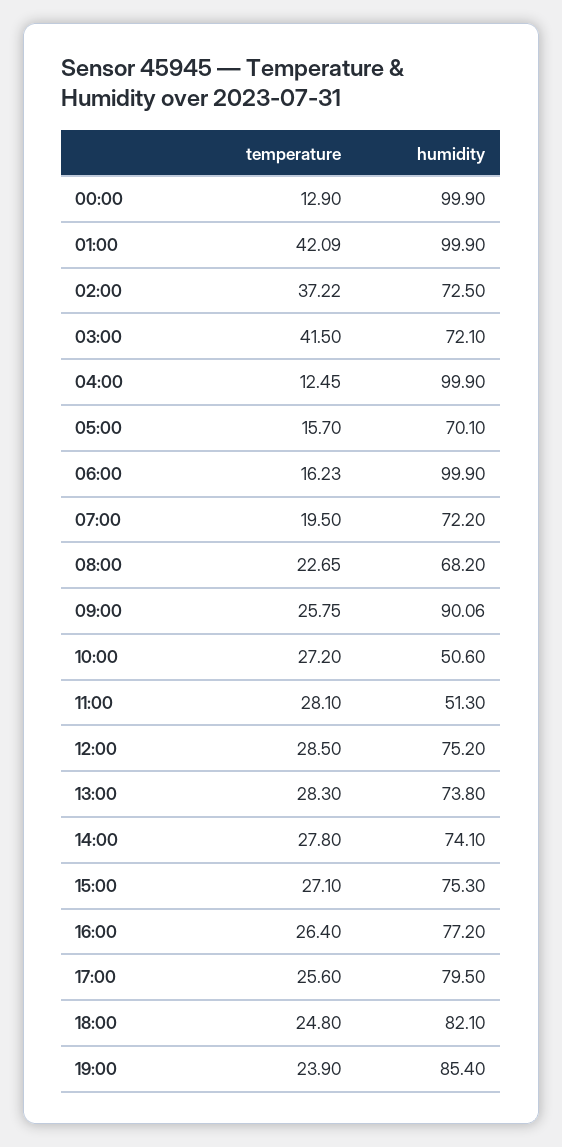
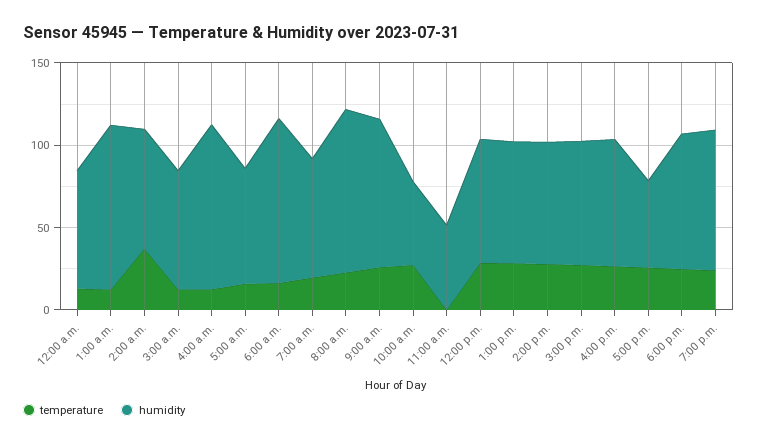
  {
    "temperature": {
      "00:00": 12.9,
-     "01:00": 42.09,
+     "01:00": 10,
      "02:00": 37.22,
-     "03:00": 41.5,
+     "03:00": 10,
      "04:00": 12.45,
      "05:00": 15.7,
      "06:00": 16.23,
      "07:00": 19.5,
      "08:00": 22.65,
      "09:00": 25.75,
      "10:00": 27.2,
-     "11:00": 28.1,
+     "11:00": 0,
      "12:00": 28.5,
      "13:00": 28.3,
      "14:00": 27.8,
      "15:00": 27.1,
      "16:00": 26.4,
      "17:00": 25.6,
      "18:00": 24.8,
      "19:00": 23.9
    },
    "humidity": {
-     "00:00": 99.9,
+     "00:00": 70,
      "01:00": 99.9,
      "02:00": 72.5,
      "03:00": 72.1,
      "04:00": 99.9,
      "05:00": 70.1,
      "06:00": 99.9,
      "07:00": 72.2,
-     "08:00": 68.2,
+     "08:00": 100,
      "09:00": 90.06,
      "10:00": 50.6,
      "11:00": 51.3,
      "12:00": 75.2,
      "13:00": 73.8,
      "14:00": 74.1,
      "15:00": 75.3,
      "16:00": 77.2,
-     "17:00": 79.5,
+     "17:00": 50,
      "18:00": 82.1,
      "19:00": 85.4
    }
  }

